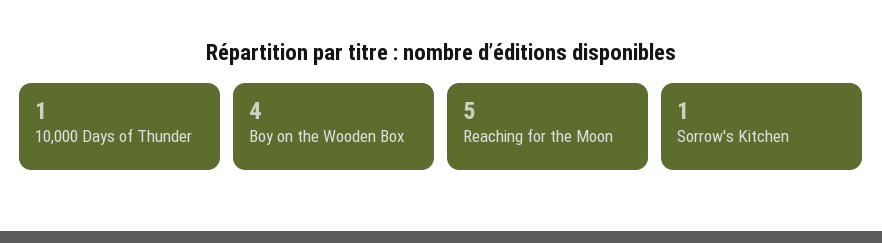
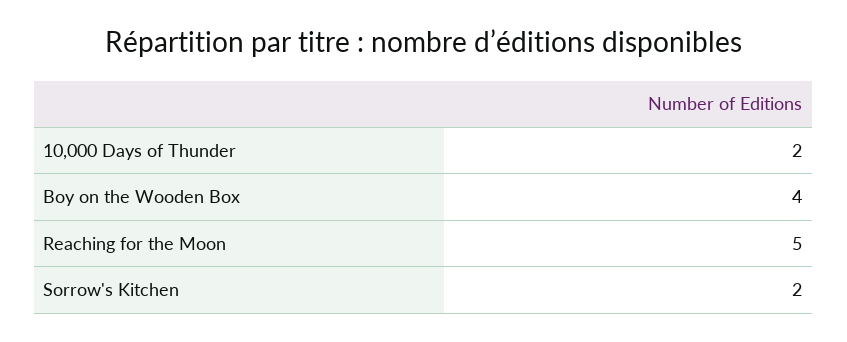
  {
-   "10,000 Days of Thunder": 1,
+   "10,000 Days of Thunder": 2,
    "Boy on the Wooden Box": 4,
    "Reaching for the Moon": 5,
-   "Sorrow's Kitchen": 1
+   "Sorrow's Kitchen": 2
  }

